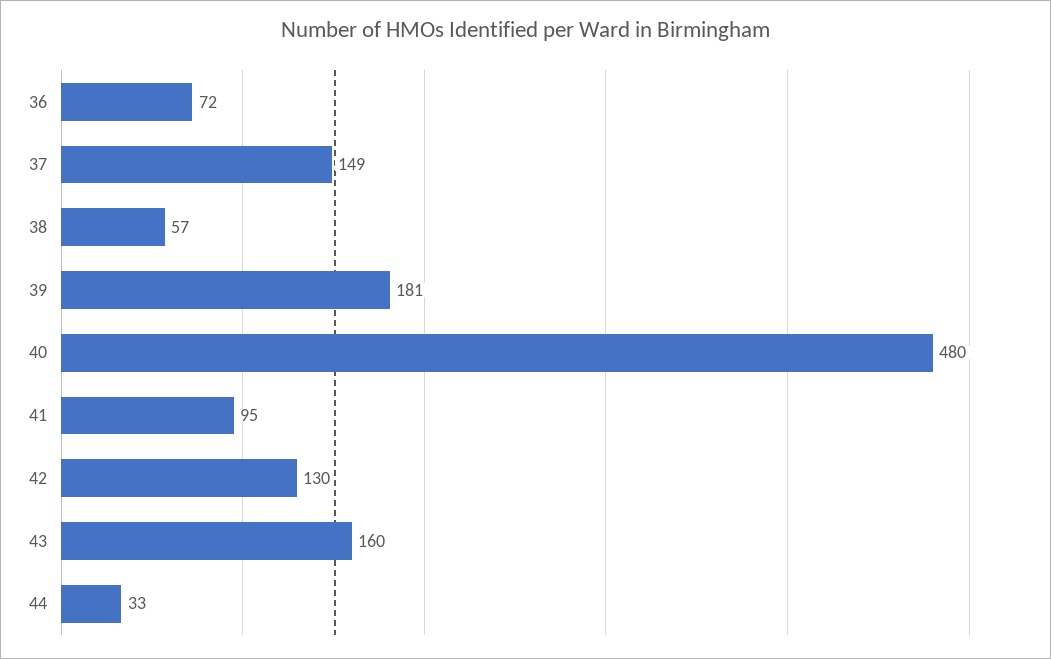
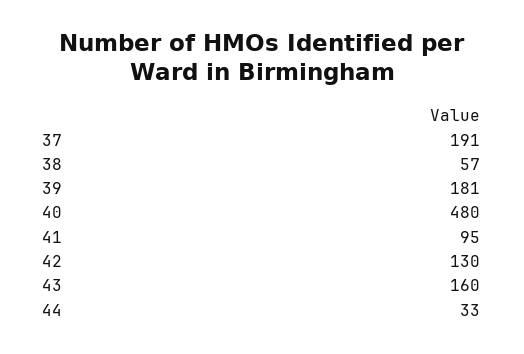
  {
-   "36": 72,
-   "37": 149,
+   "37": 191,
    "38": 57,
    "39": 181,
    "40": 480,
    "41": 95,
    "42": 130,
    "43": 160,
    "44": 33
  }

